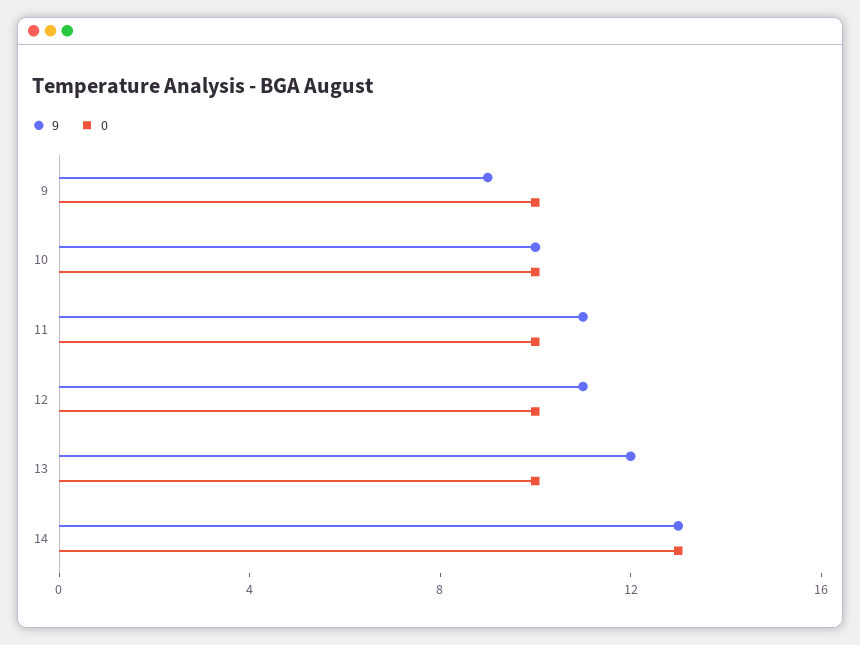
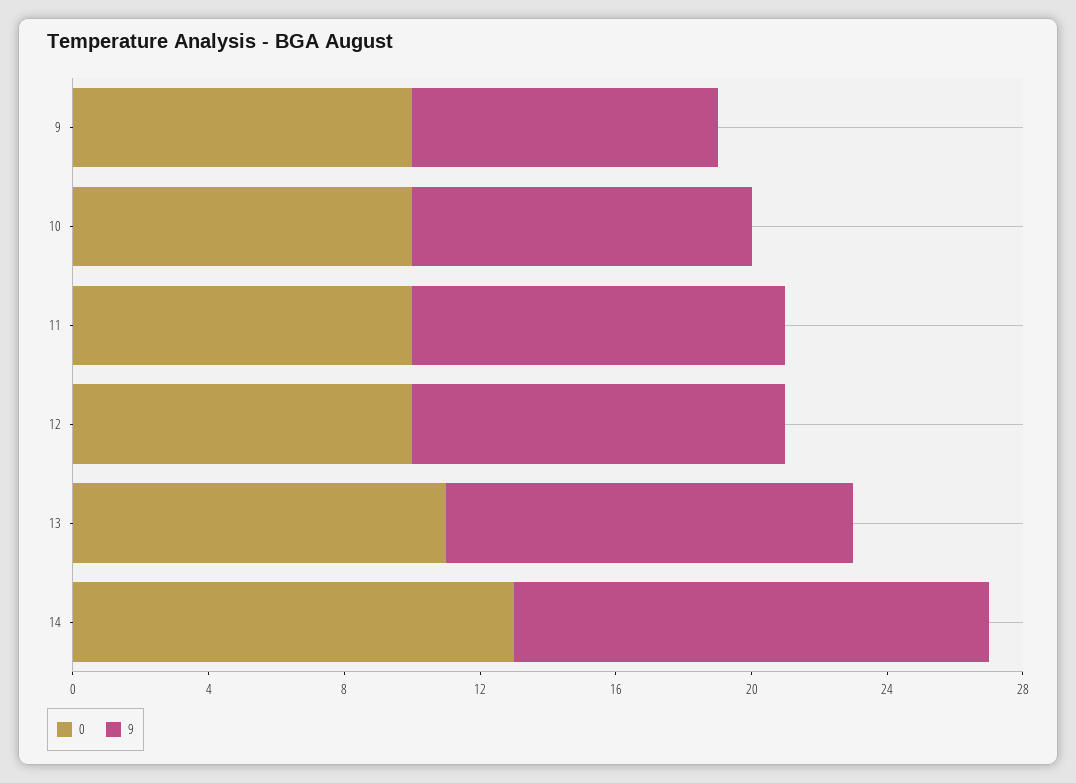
  {
    "9": {
      "9": 9,
      "10": 10,
      "11": 11,
      "12": 11,
      "13": 12,
-     "14": 13
+     "14": 14
    },
    "0": {
      "9": 10,
      "10": 10,
      "11": 10,
      "12": 10,
-     "13": 10,
+     "13": 11,
      "14": 13
    }
  }

